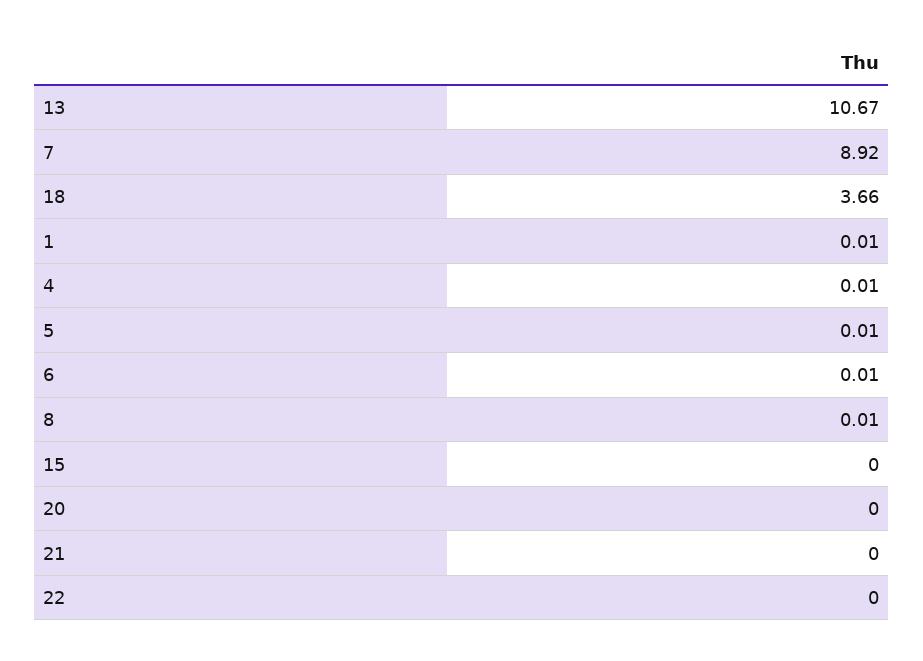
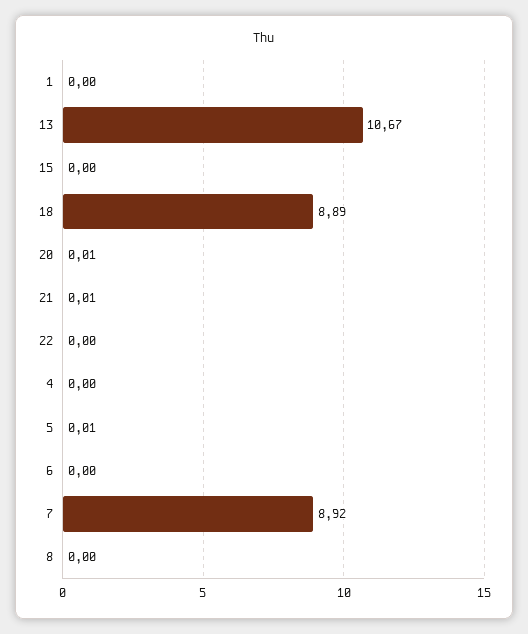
  {
    "13": 10.67,
    "7": 8.92,
-   "18": 3.66,
+   "18": 8.89,
-   "1": 0.01,
+   "1": 0,
-   "4": 0.01,
+   "4": 0,
    "5": 0.01,
-   "6": 0.01,
+   "6": 0,
-   "8": 0.01,
+   "8": 0,
    "15": 0,
-   "20": 0,
+   "20": 0.01,
-   "21": 0,
+   "21": 0.01,
    "22": 0
  }

